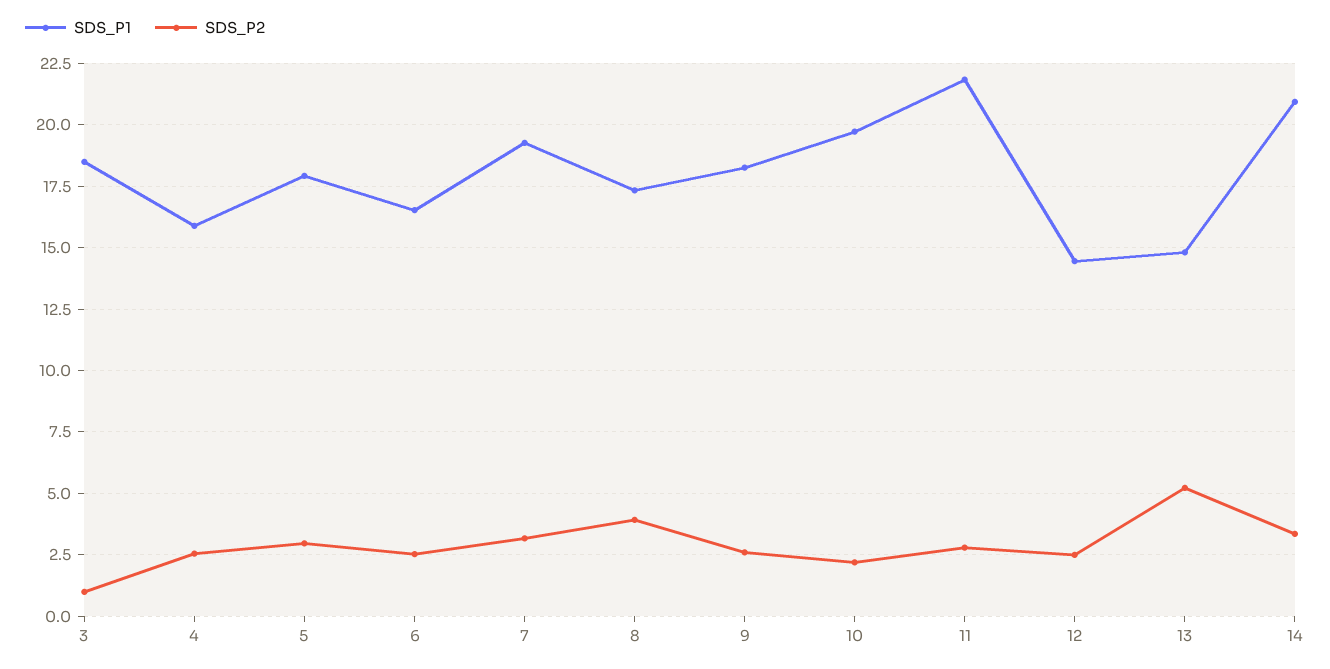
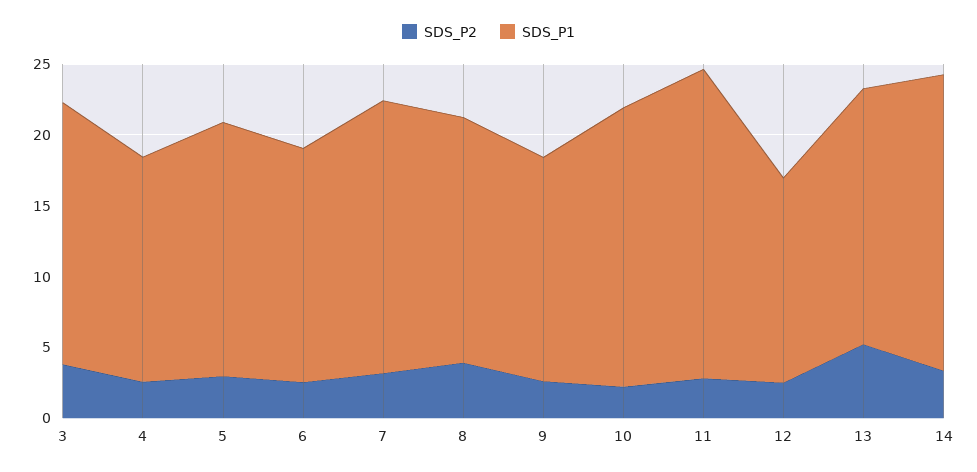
  {
    "SDS_P1": {
      "3": 18.5,
      "4": 16,
      "5": 18,
      "6": 16.5,
      "7": 19.25,
      "8": 17.25,
-     "9": 18.25,
+     "9": 16,
      "10": 19.75,
      "11": 21.75,
      "12": 14.5,
-     "13": 14.75,
+     "13": 18,
      "14": 21
    },
    "SDS_P2": {
-     "3": 1,
+     "3": 4,
      "4": 2.5,
      "5": 3,
      "6": 2.5,
      "7": 3.25,
      "8": 4,
      "9": 2.5,
      "10": 2.25,
      "11": 2.75,
      "12": 2.5,
      "13": 5.25,
      "14": 3.25
    }
  }

